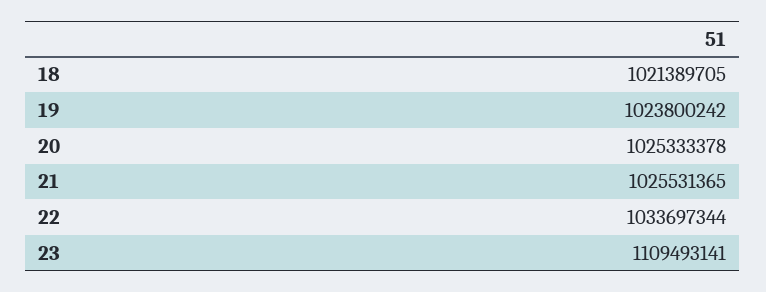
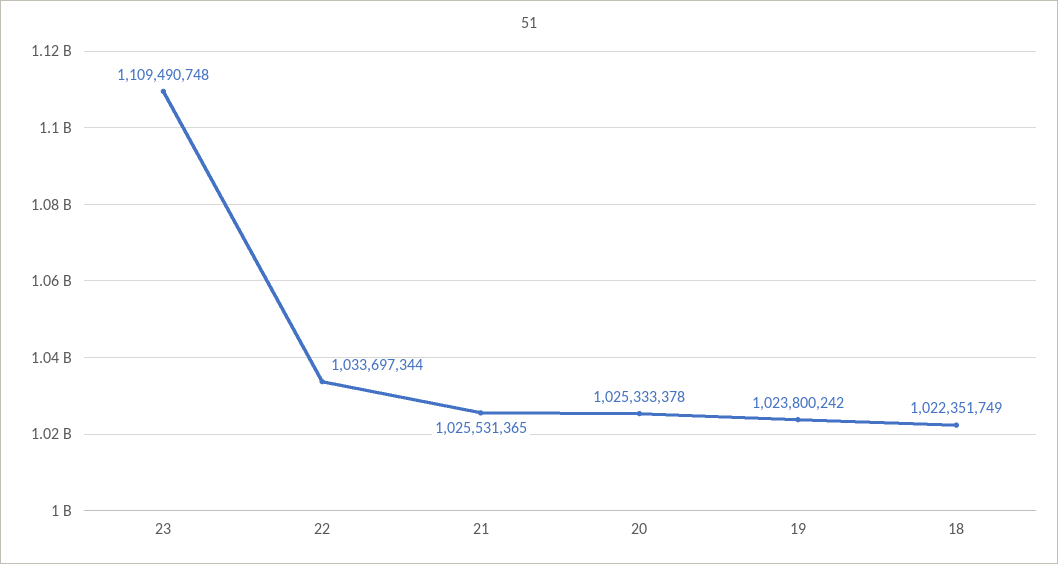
  {
-   "18": 1021389705,
+   "18": 1022351749,
    "19": 1023800242,
    "20": 1025333378,
    "21": 1025531365,
    "22": 1033697344,
-   "23": 1109493141
+   "23": 1109490748
  }

